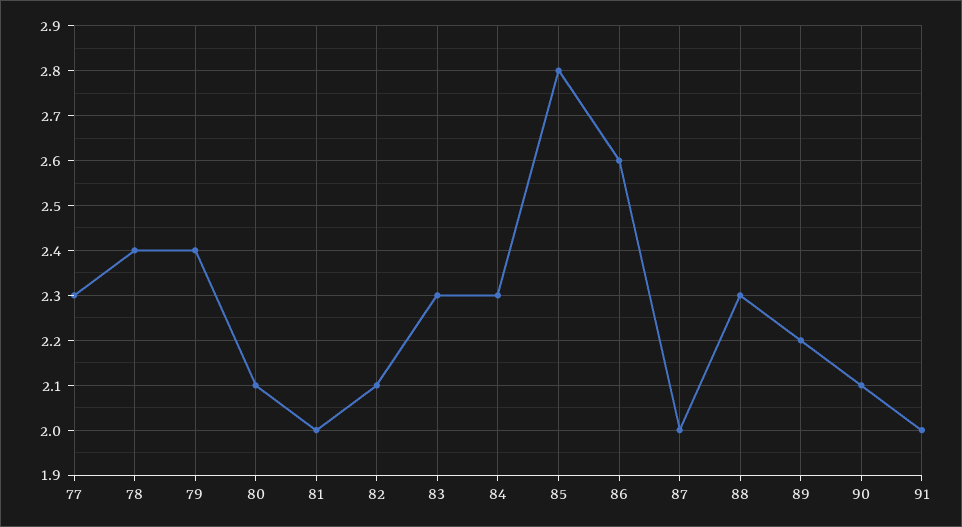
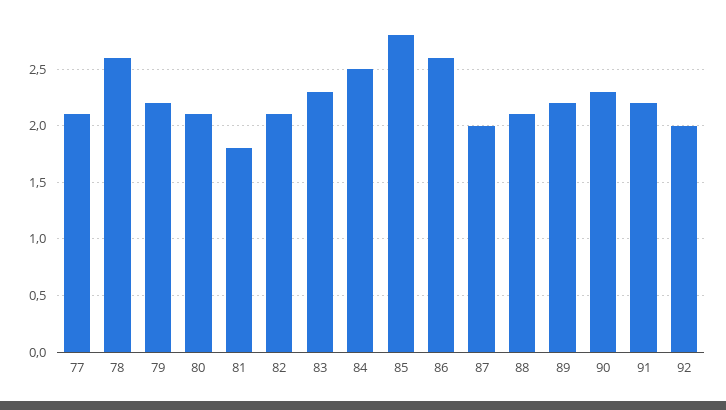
  {
-   "77": 2.3,
+   "77": 2.1,
-   "78": 2.4,
+   "78": 2.6,
-   "79": 2.4,
+   "79": 2.2,
    "80": 2.1,
-   "81": 2,
+   "81": 1.8,
    "82": 2.1,
    "83": 2.3,
-   "84": 2.3,
+   "84": 2.5,
    "85": 2.8,
    "86": 2.6,
    "87": 2,
-   "88": 2.3,
+   "88": 2.1,
    "89": 2.2,
-   "90": 2.1,
+   "90": 2.3,
-   "91": 2
+   "91": 2.2,
+   "92": 2
  }

